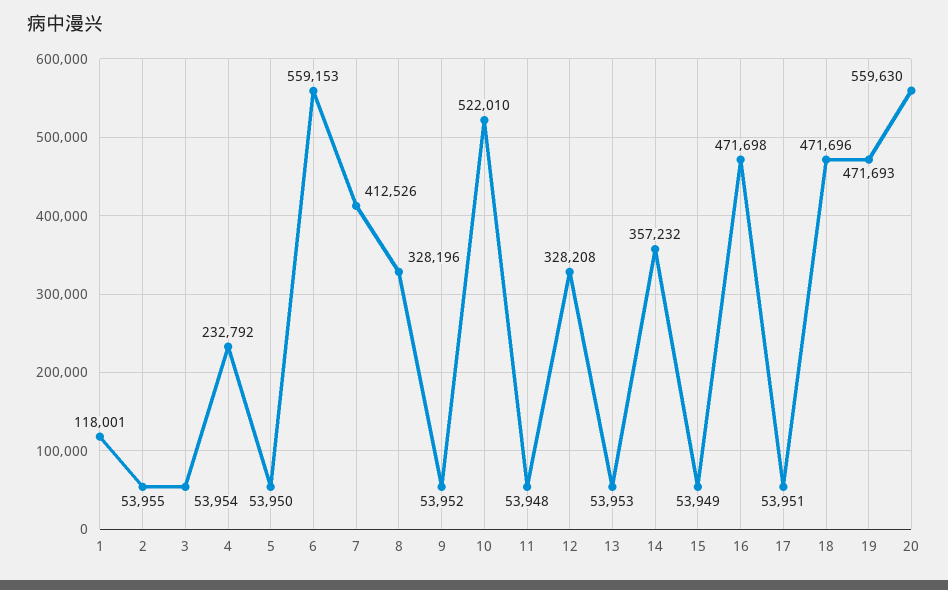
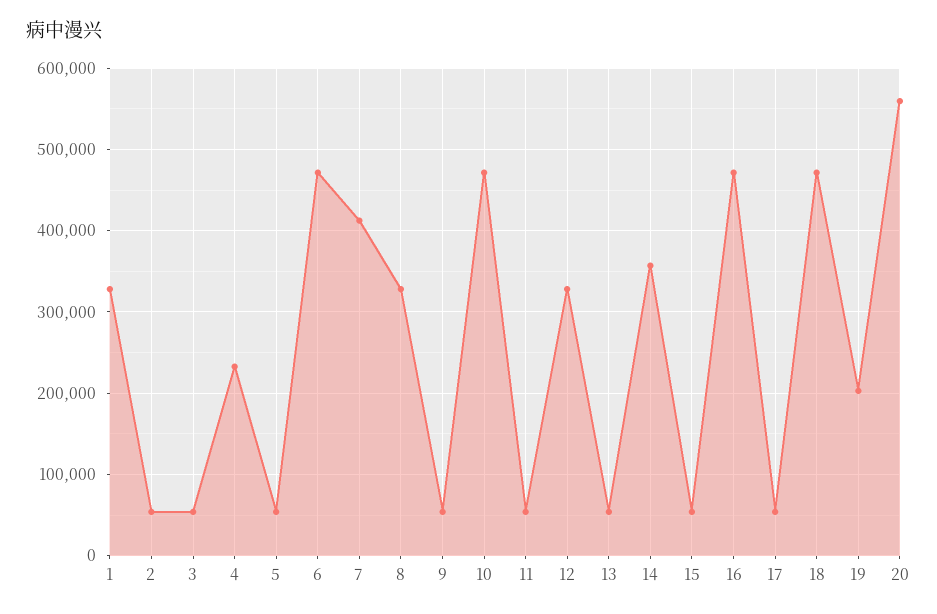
  {
-   "1": 118001,
+   "1": 330000,
    "2": 53955,
    "3": 53954,
    "4": 232792,
    "5": 53950,
-   "6": 559153,
+   "6": 470000,
    "7": 412526,
    "8": 328196,
    "9": 53952,
-   "10": 522010,
+   "10": 470000,
    "11": 53948,
    "12": 328208,
    "13": 53953,
    "14": 357232,
    "15": 53949,
    "16": 471698,
    "17": 53951,
    "18": 471696,
-   "19": 471693,
+   "19": 200000,
    "20": 559630
  }

